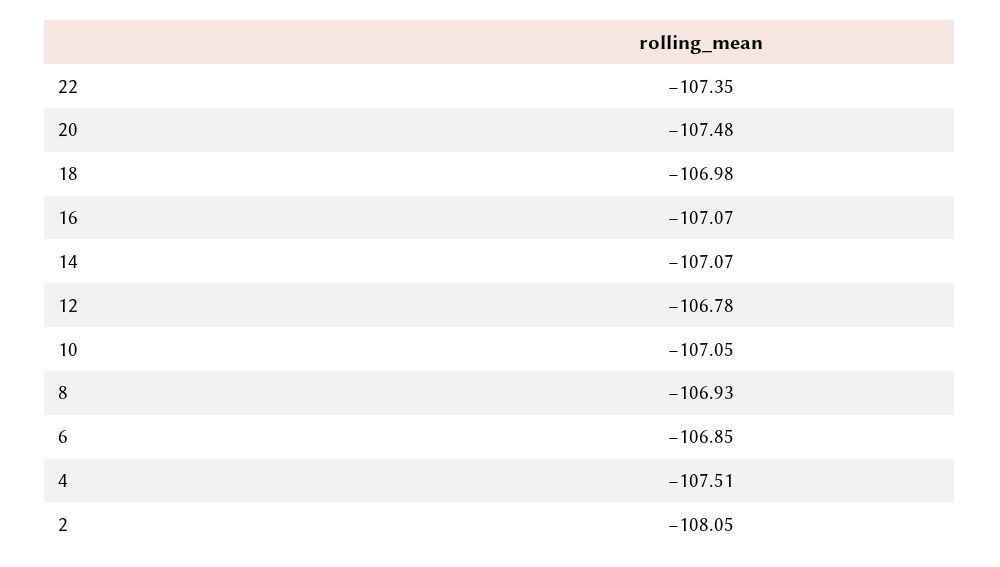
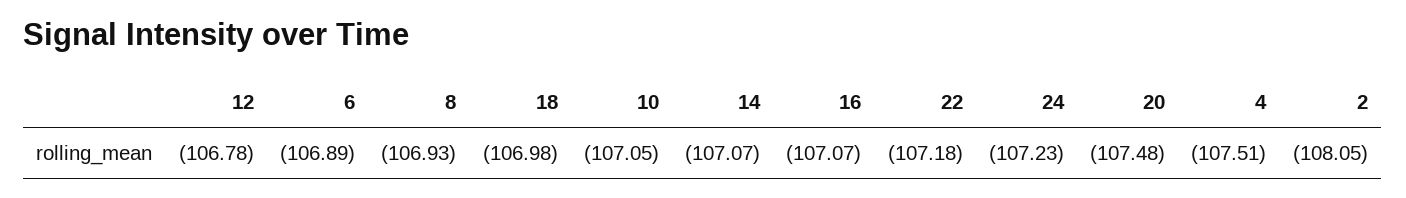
  {
-   "22": -107.35,
+   "22": -107.18,
    "20": -107.48,
    "18": -106.98,
    "16": -107.07,
    "14": -107.07,
    "12": -106.78,
    "10": -107.05,
    "8": -106.93,
-   "6": -106.85,
+   "6": -106.89,
    "4": -107.51,
-   "2": -108.05
+   "2": -108.05,
+   "24": -107.23
  }

